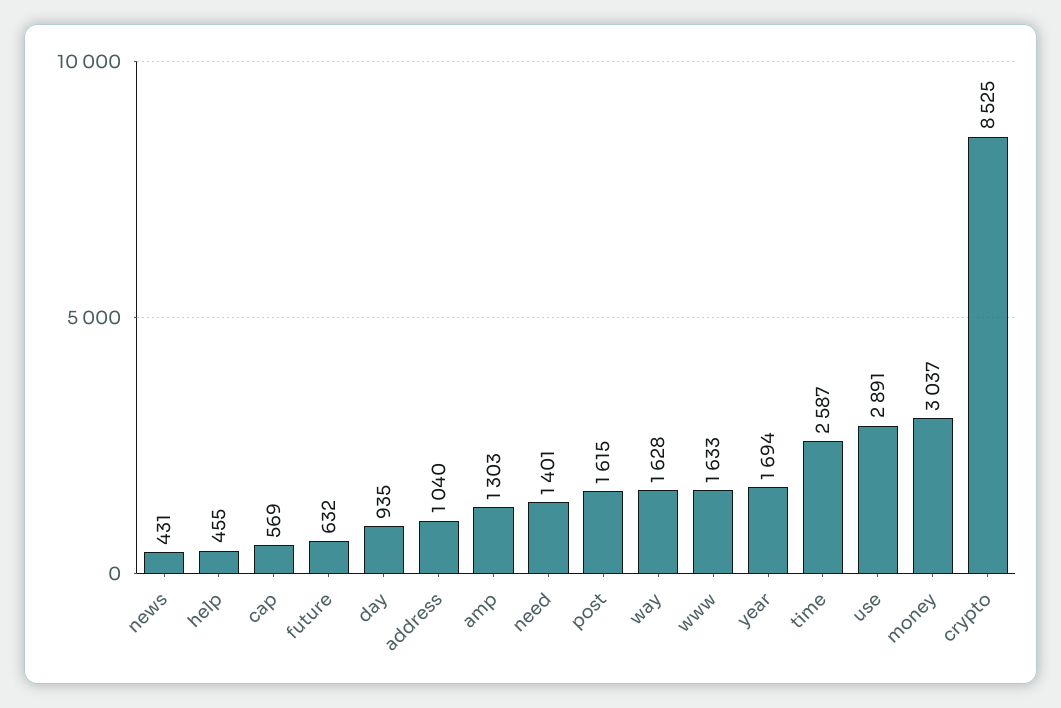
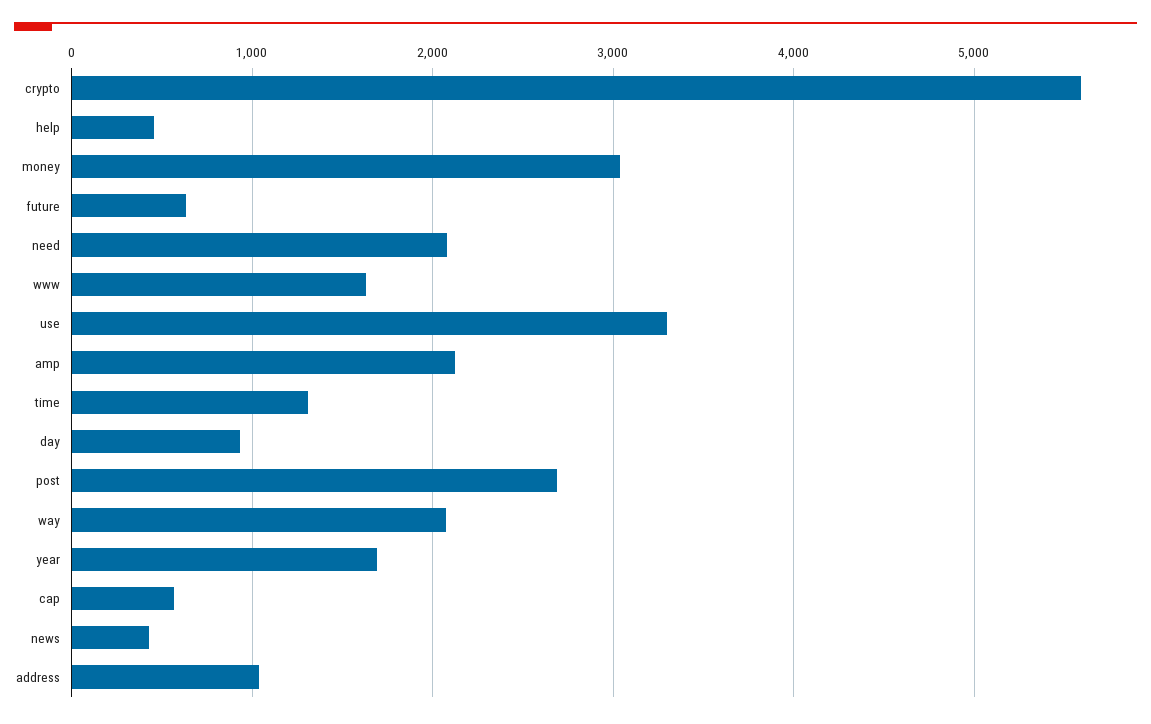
  {
    "news": 431,
    "help": 455,
    "cap": 569,
    "future": 632,
    "day": 935,
    "address": 1040,
-   "amp": 1303,
+   "amp": 2100,
-   "need": 1401,
+   "need": 2100,
-   "post": 1615,
+   "post": 2700,
-   "way": 1628,
+   "way": 2100,
    "www": 1633,
    "year": 1694,
-   "time": 2587,
+   "time": 1300,
-   "use": 2891,
+   "use": 3300,
    "money": 3037,
-   "crypto": 8525
+   "crypto": 5600
  }

